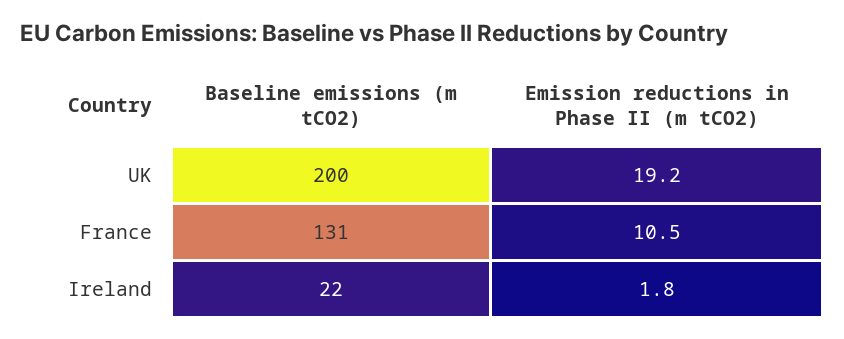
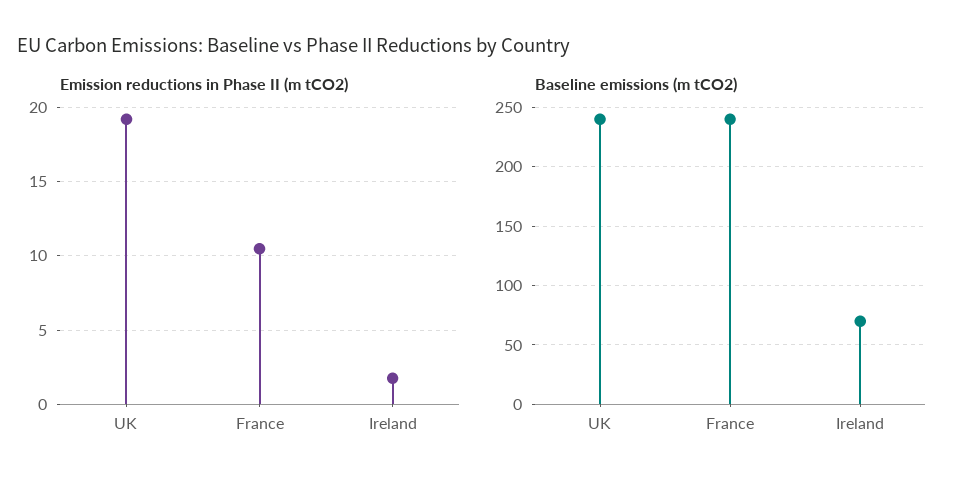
  {
    "Baseline emissions (m tCO2)": {
-     "UK": 200,
+     "UK": 240,
-     "France": 131,
+     "France": 240,
-     "Ireland": 22
+     "Ireland": 70
    },
    "Emission reductions in Phase II (m tCO2)": {
      "UK": 19.2,
      "France": 10.5,
      "Ireland": 1.8
    }
  }

